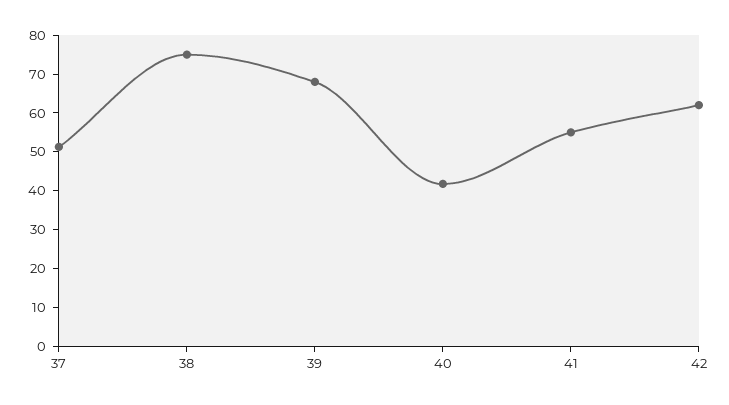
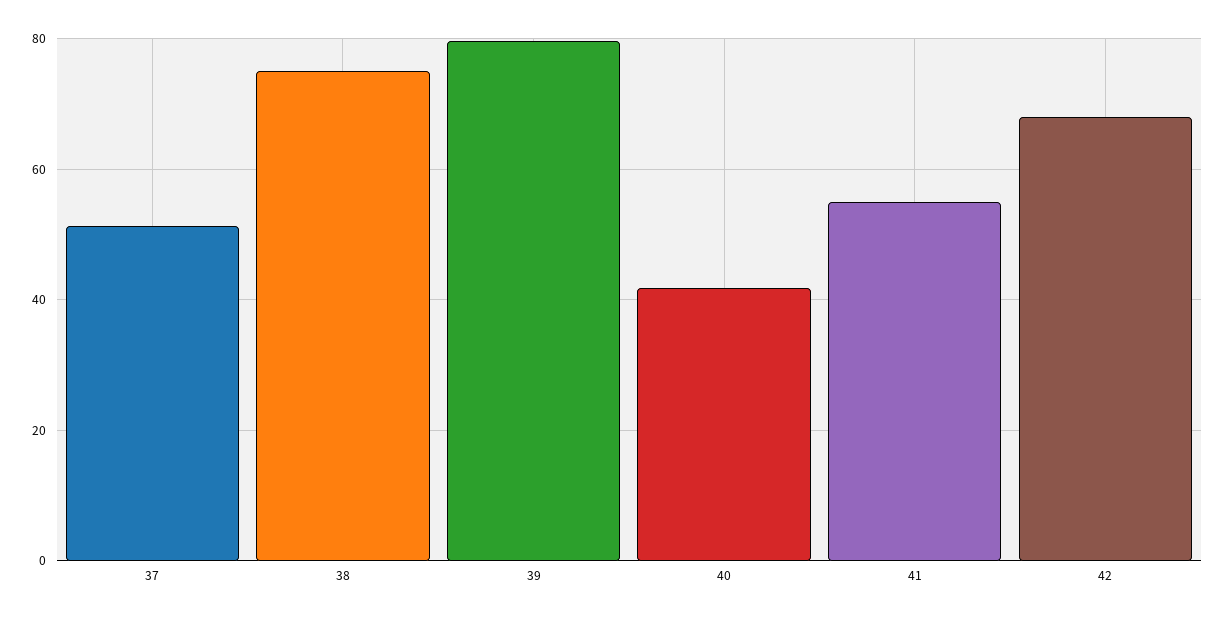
  {
    "37": 52,
    "38": 74,
-   "39": 67.5,
+   "39": 80,
    "40": 42,
    "41": 56,
-   "42": 62.5
+   "42": 68
  }

